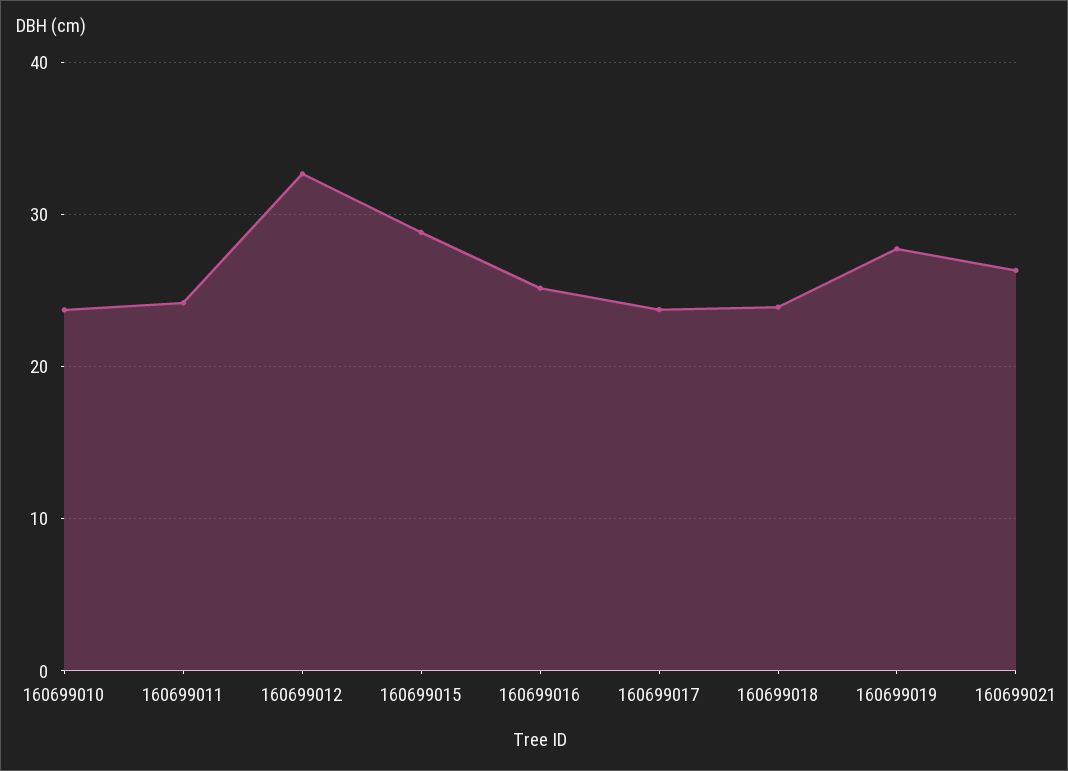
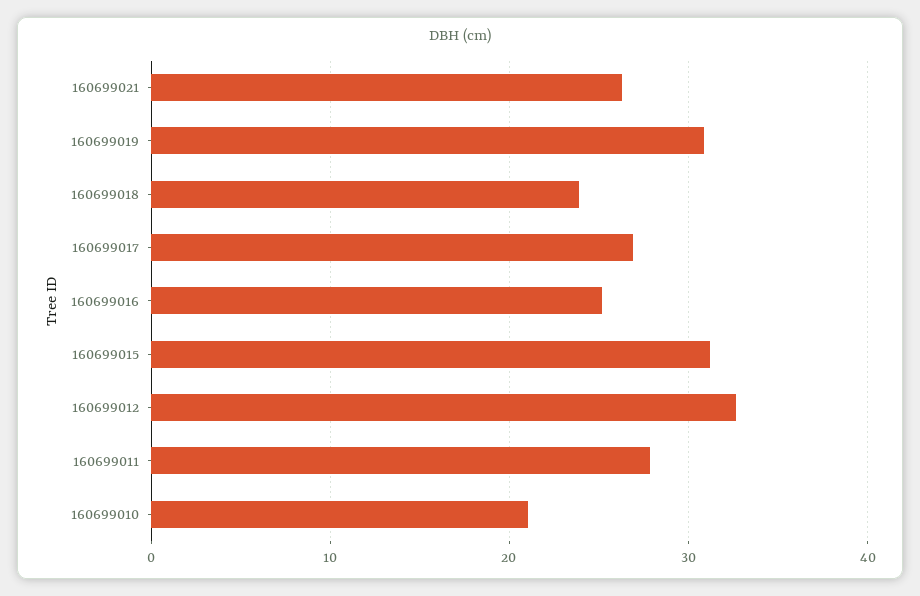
  {
-   "160699010": 24,
+   "160699010": 21,
-   "160699011": 24,
+   "160699011": 28,
    "160699012": 33,
-   "160699015": 29,
+   "160699015": 31,
    "160699016": 25,
-   "160699017": 24,
+   "160699017": 27,
    "160699018": 24,
-   "160699019": 28,
+   "160699019": 31,
    "160699021": 26
  }

